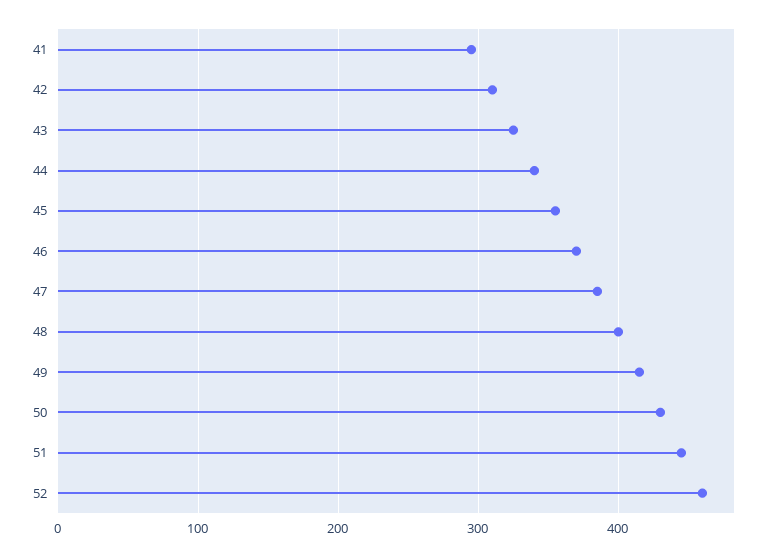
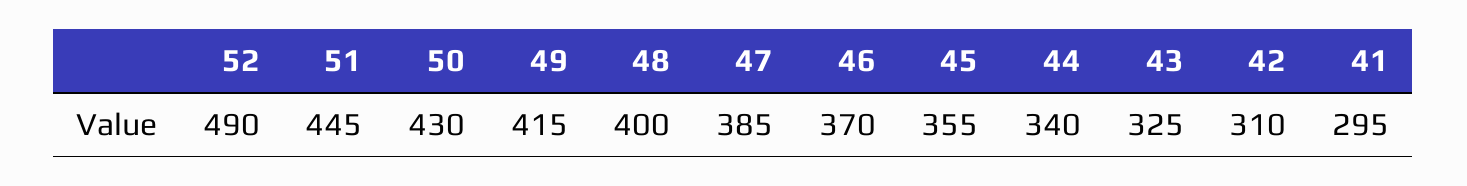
  {
    "41": 295,
    "42": 310,
    "43": 325,
    "44": 340,
    "45": 355,
    "46": 370,
    "47": 385,
    "48": 400,
    "49": 415,
    "50": 430,
    "51": 445,
-   "52": 460
+   "52": 490
  }

